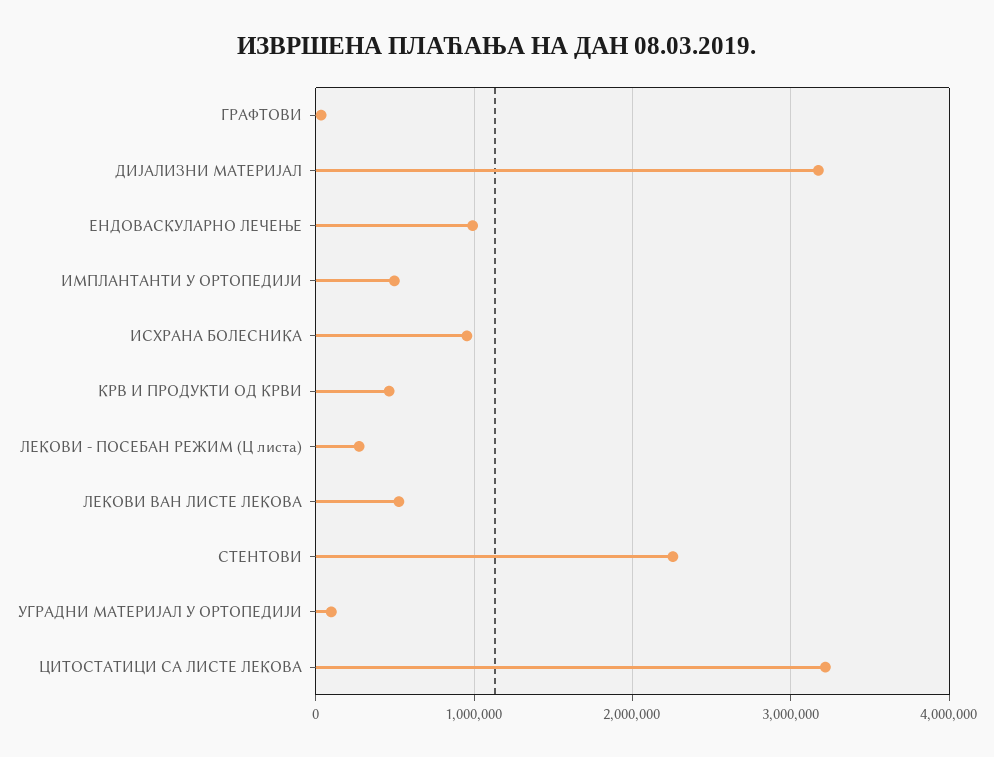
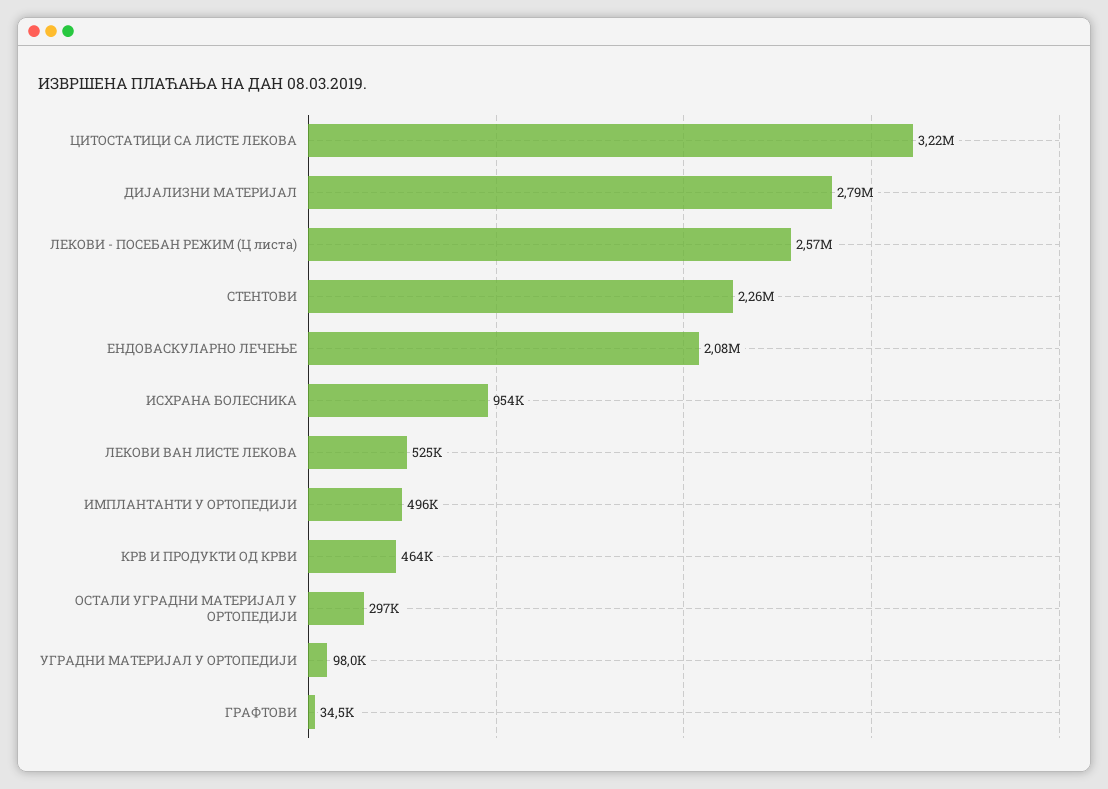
  {
    "ГРАФТОВИ": 34500,
-   "ДИЈАЛИЗНИ МАТЕРИЈАЛ": 3200000,
+   "ДИЈАЛИЗНИ МАТЕРИЈАЛ": 2790000,
-   "ЕНДОВАСКУЛАРНО ЛЕЧЕЊЕ": 1000000,
+   "ЕНДОВАСКУЛАРНО ЛЕЧЕЊЕ": 2080000,
    "ИМПЛАНТАНТИ У ОРТОПЕДИЈИ": 496000,
    "ИСХРАНА БОЛЕСНИКА": 954000,
    "КРВ И ПРОДУКТИ ОД КРВИ": 464000,
-   "ЛЕКОВИ - ПОСЕБАН РЕЖИМ (Ц листа)": 300000,
+   "ЛЕКОВИ - ПОСЕБАН РЕЖИМ (Ц листа)": 2570000,
    "ЛЕКОВИ ВАН ЛИСТЕ ЛЕКОВА": 525000,
    "СТЕНТОВИ": 2260000,
    "УГРАДНИ МАТЕРИЈАЛ У ОРТОПЕДИЈИ": 98000,
-   "ЦИТОСТАТИЦИ СА ЛИСТЕ ЛЕКОВА": 3220000
+   "ЦИТОСТАТИЦИ СА ЛИСТЕ ЛЕКОВА": 3220000,
+   "ОСТАЛИ УГРАДНИ МАТЕРИЈАЛ У ОРТОПЕДИЈИ": 297000
  }

